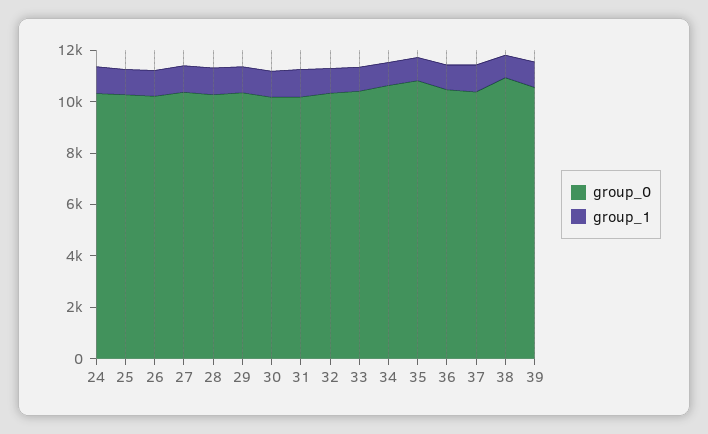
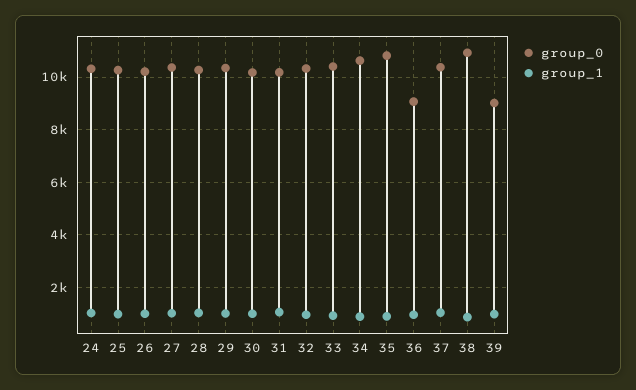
  {
    "group_0": {
      "24": 10250,
      "25": 10250,
      "26": 10250,
      "27": 10250,
      "28": 10250,
      "29": 10250,
      "30": 10250,
      "31": 10250,
      "32": 10250,
      "33": 10500,
      "34": 10750,
      "35": 10750,
-     "36": 10500,
+     "36": 9000,
      "37": 10500,
      "38": 11000,
-     "39": 10500
+     "39": 9000
    },
    "group_1": {
      "24": 1000,
      "25": 1000,
      "26": 1000,
      "27": 1000,
      "28": 1000,
      "29": 1000,
      "30": 1000,
      "31": 1000,
      "32": 1000,
      "33": 1000,
      "34": 1000,
      "35": 1000,
      "36": 1000,
      "37": 1000,
      "38": 1000,
      "39": 1000
    }
  }

